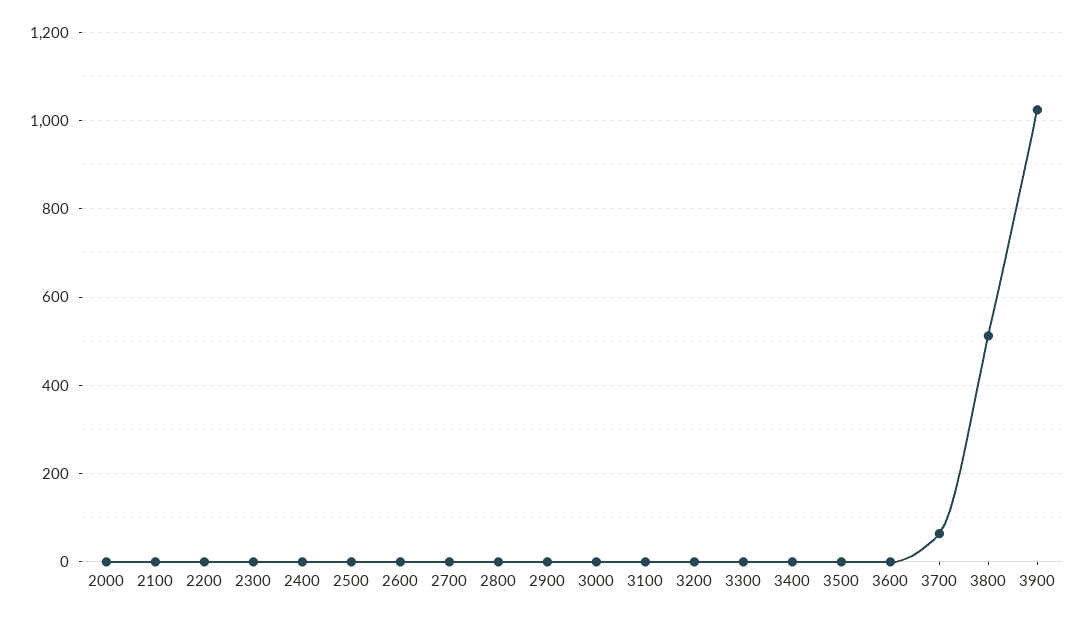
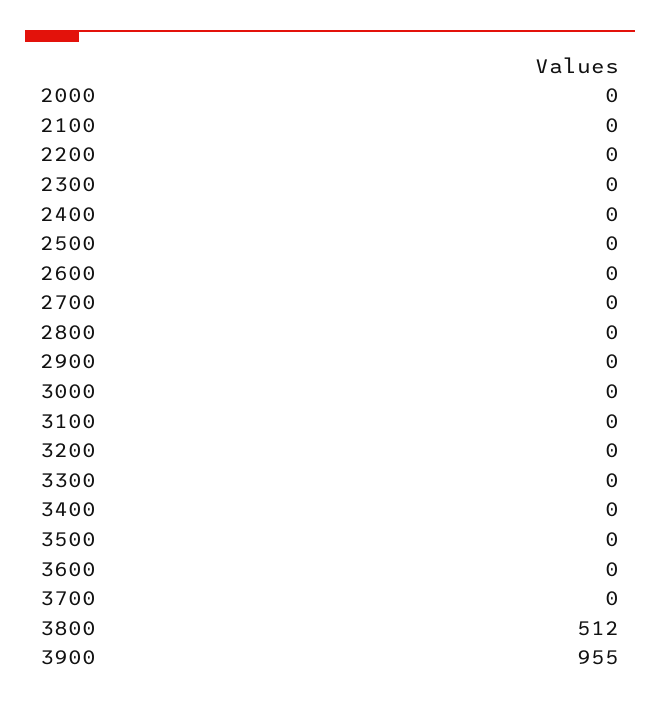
  {
    "2000": 0,
    "2100": 0,
    "2200": 0,
    "2300": 0,
    "2400": 0,
    "2500": 0,
    "2600": 0,
    "2700": 0,
    "2800": 0,
    "2900": 0,
    "3000": 0,
    "3100": 0,
    "3200": 0,
    "3300": 0,
    "3400": 0,
    "3500": 0,
    "3600": 0,
-   "3700": 60,
+   "3700": 0,
    "3800": 512,
-   "3900": 1020
+   "3900": 955
  }

